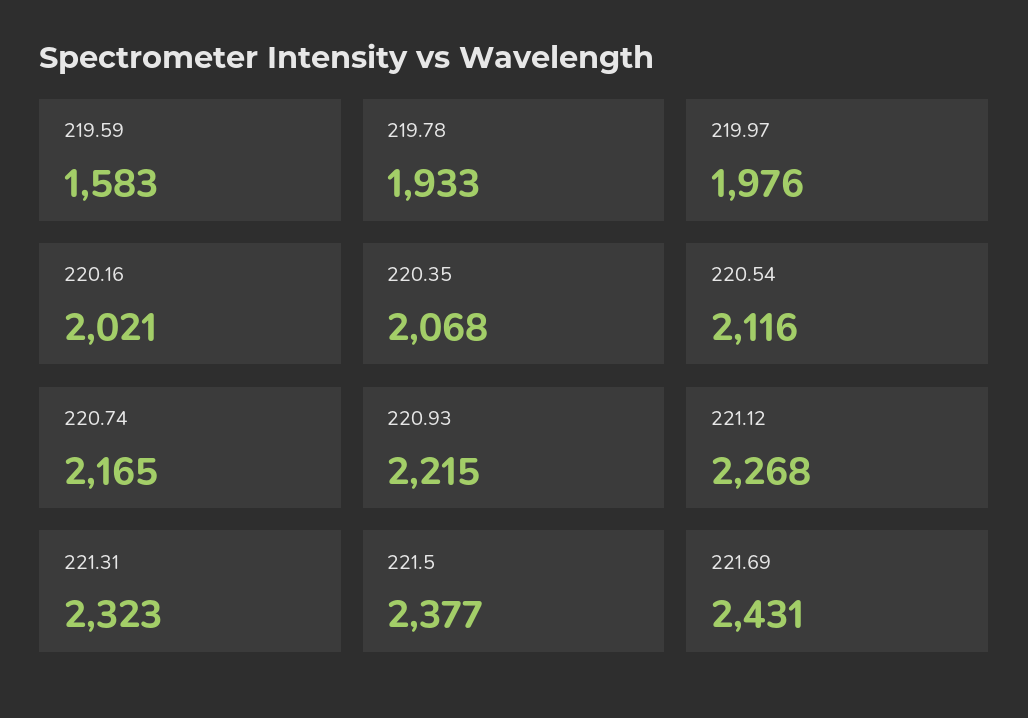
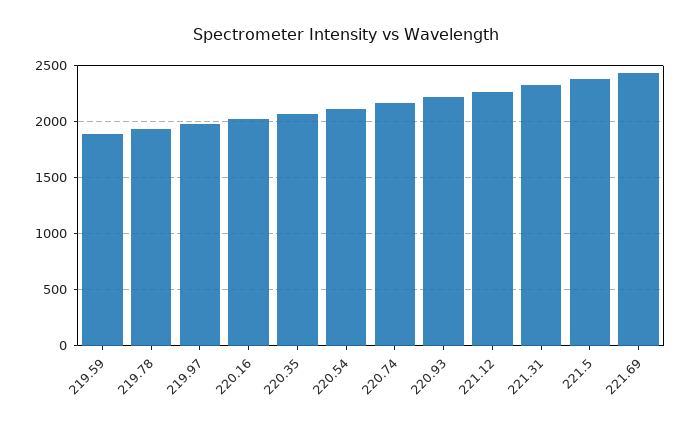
  {
-   "219.59": 1583,
+   "219.59": 1900,
    "219.78": 1933,
    "219.97": 1976,
    "220.16": 2021,
    "220.35": 2068,
    "220.54": 2116,
    "220.74": 2165,
    "220.93": 2215,
    "221.12": 2268,
    "221.31": 2323,
    "221.5": 2377,
    "221.69": 2431
  }

